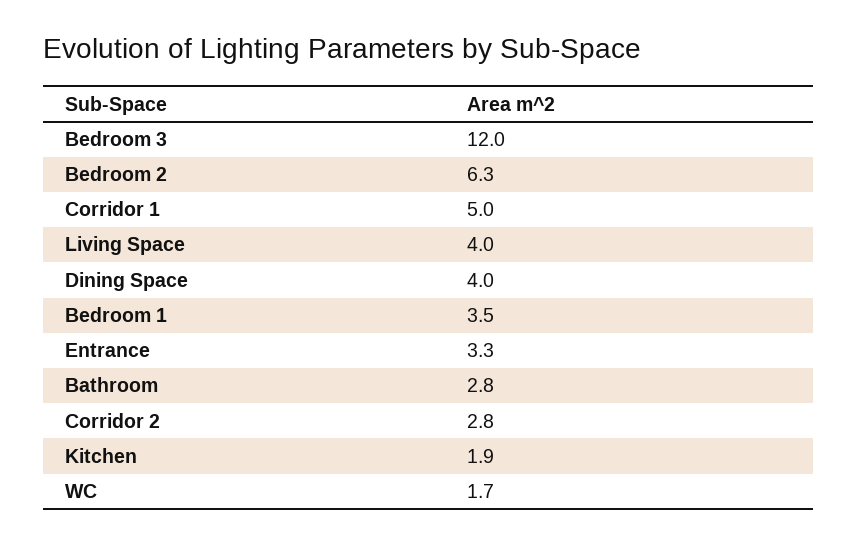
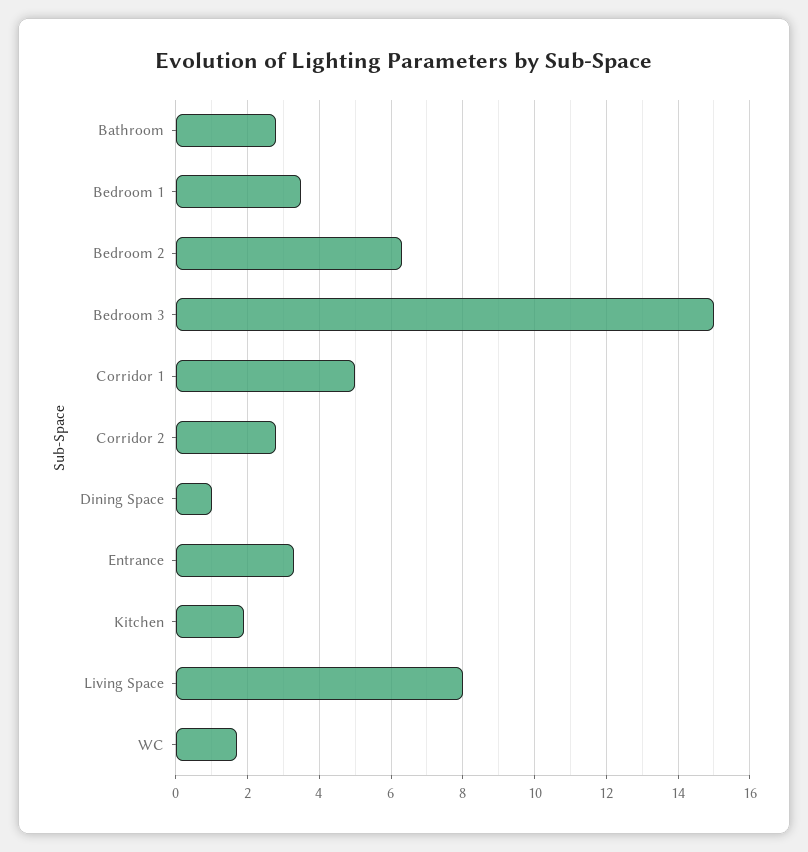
  {
-   "Bedroom 3": 12,
+   "Bedroom 3": 15,
    "Bedroom 2": 6.3,
    "Corridor 1": 5,
-   "Living Space": 4,
+   "Living Space": 8,
-   "Dining Space": 4,
+   "Dining Space": 1,
    "Bedroom 1": 3.5,
    "Entrance": 3.3,
    "Bathroom": 2.8,
    "Corridor 2": 2.8,
    "Kitchen": 1.9,
    "WC": 1.7
  }

